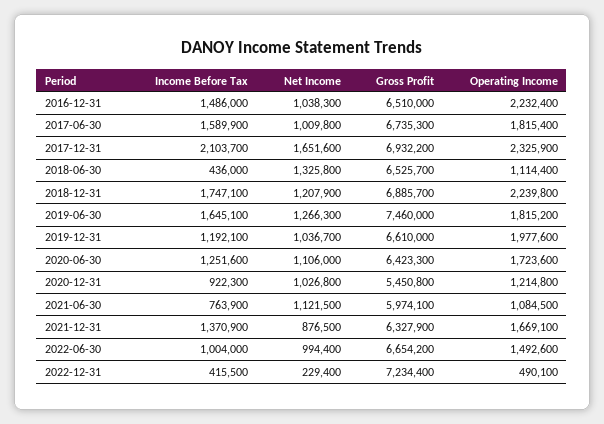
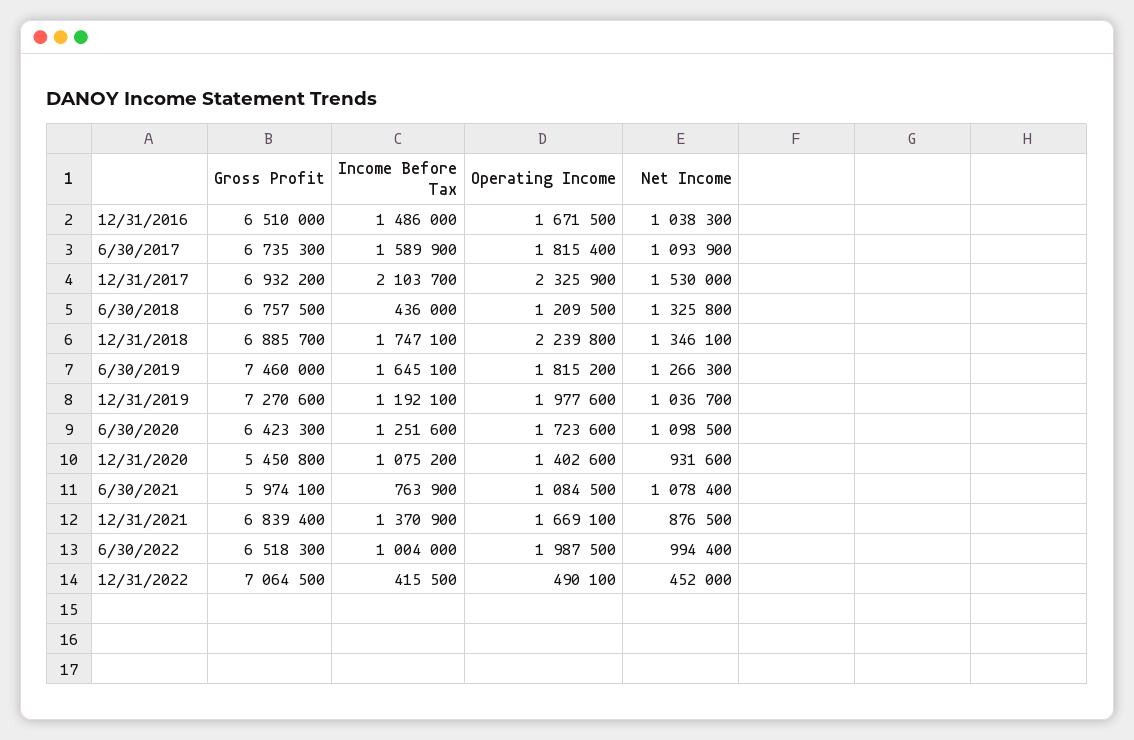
  {
    "Income Before Tax": {
      "2016-12-31": 1486000,
      "2017-06-30": 1589900,
      "2017-12-31": 2103700,
      "2018-06-30": 436000,
      "2018-12-31": 1747100,
      "2019-06-30": 1645100,
      "2019-12-31": 1192100,
      "2020-06-30": 1251600,
-     "2020-12-31": 922300,
+     "2020-12-31": 1075200,
      "2021-06-30": 763900,
      "2021-12-31": 1370900,
      "2022-06-30": 1004000,
      "2022-12-31": 415500
    },
    "Net Income": {
      "2016-12-31": 1038300,
-     "2017-06-30": 1009800,
+     "2017-06-30": 1093900,
-     "2017-12-31": 1651600,
+     "2017-12-31": 1530000,
      "2018-06-30": 1325800,
-     "2018-12-31": 1207900,
+     "2018-12-31": 1346100,
      "2019-06-30": 1266300,
      "2019-12-31": 1036700,
-     "2020-06-30": 1106000,
+     "2020-06-30": 1098500,
-     "2020-12-31": 1026800,
+     "2020-12-31": 931600,
-     "2021-06-30": 1121500,
+     "2021-06-30": 1078400,
      "2021-12-31": 876500,
      "2022-06-30": 994400,
-     "2022-12-31": 229400
+     "2022-12-31": 452000
    },
    "Gross Profit": {
      "2016-12-31": 6510000,
      "2017-06-30": 6735300,
      "2017-12-31": 6932200,
-     "2018-06-30": 6525700,
+     "2018-06-30": 6757500,
      "2018-12-31": 6885700,
      "2019-06-30": 7460000,
-     "2019-12-31": 6610000,
+     "2019-12-31": 7270600,
      "2020-06-30": 6423300,
      "2020-12-31": 5450800,
      "2021-06-30": 5974100,
-     "2021-12-31": 6327900,
+     "2021-12-31": 6839400,
-     "2022-06-30": 6654200,
+     "2022-06-30": 6518300,
-     "2022-12-31": 7234400
+     "2022-12-31": 7064500
    },
    "Operating Income": {
-     "2016-12-31": 2232400,
+     "2016-12-31": 1671500,
      "2017-06-30": 1815400,
      "2017-12-31": 2325900,
-     "2018-06-30": 1114400,
+     "2018-06-30": 1209500,
      "2018-12-31": 2239800,
      "2019-06-30": 1815200,
      "2019-12-31": 1977600,
      "2020-06-30": 1723600,
-     "2020-12-31": 1214800,
+     "2020-12-31": 1402600,
      "2021-06-30": 1084500,
      "2021-12-31": 1669100,
-     "2022-06-30": 1492600,
+     "2022-06-30": 1987500,
      "2022-12-31": 490100
    }
  }

